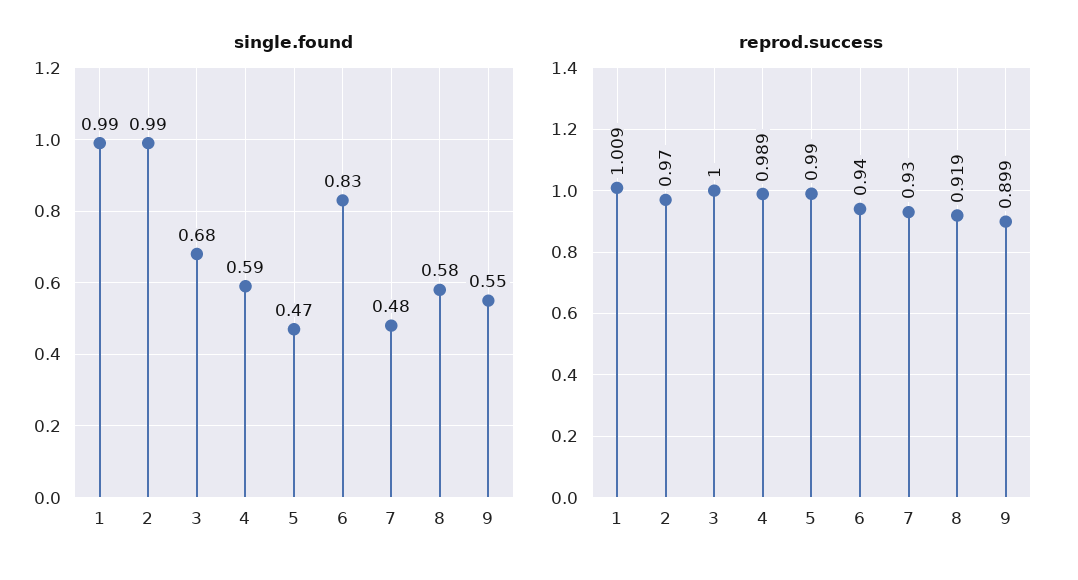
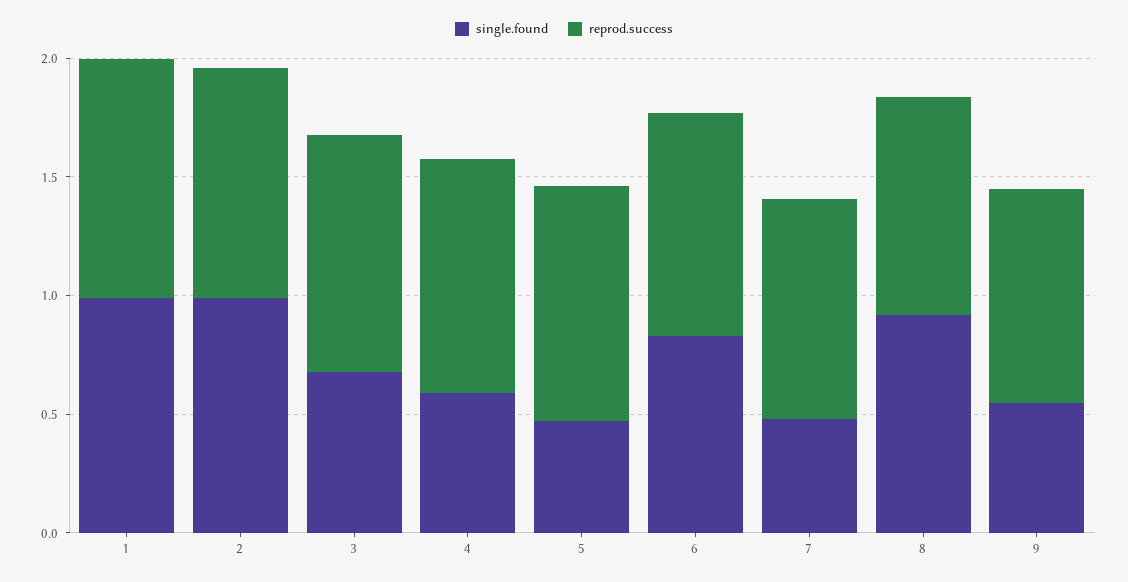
  {
    "single.found": {
      "1": 0.99,
      "2": 0.99,
      "3": 0.68,
      "4": 0.59,
      "5": 0.47,
      "6": 0.83,
      "7": 0.48,
-     "8": 0.58,
+     "8": 0.9,
      "9": 0.55
    },
    "reprod.success": {
      "1": 1.009,
      "2": 0.97,
      "3": 1,
      "4": 0.989,
      "5": 0.99,
      "6": 0.94,
      "7": 0.93,
      "8": 0.919,
      "9": 0.899
    }
  }

